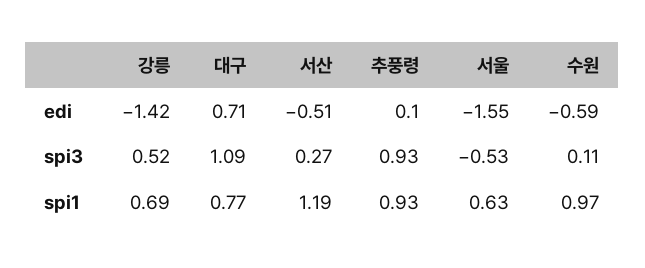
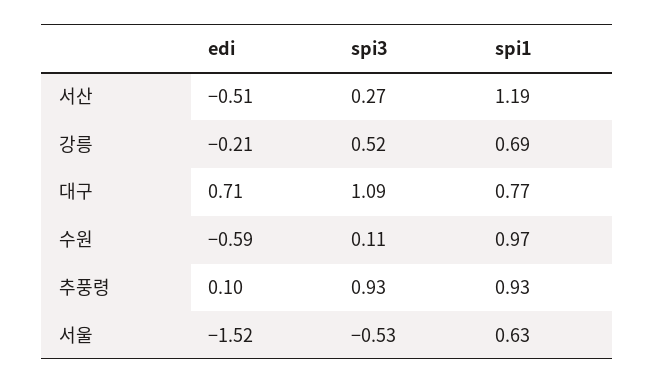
  {
    "강릉": {
-     "edi": -1.42,
+     "edi": -0.21,
      "spi3": 0.52,
      "spi1": 0.69
    },
    "대구": {
      "edi": 0.71,
      "spi3": 1.09,
      "spi1": 0.77
    },
    "서산": {
      "edi": -0.51,
      "spi3": 0.27,
      "spi1": 1.19
    },
    "추풍령": {
      "edi": 0.1,
      "spi3": 0.93,
      "spi1": 0.93
    },
    "서울": {
-     "edi": -1.55,
+     "edi": -1.52,
      "spi3": -0.53,
      "spi1": 0.63
    },
    "수원": {
      "edi": -0.59,
      "spi3": 0.11,
      "spi1": 0.97
    }
  }

